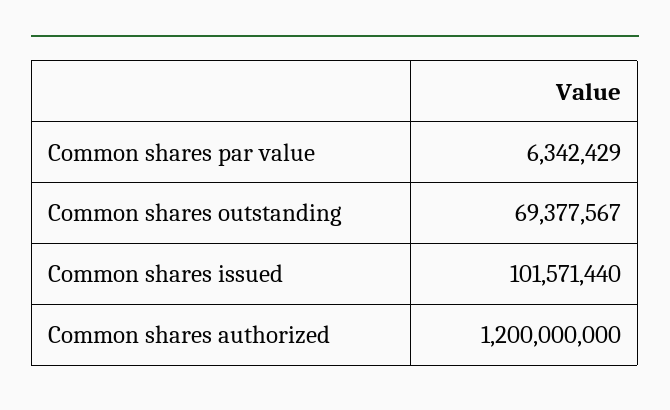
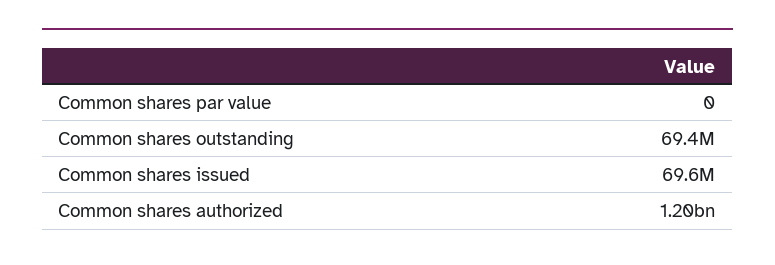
  {
-   "Common shares par value": 6342429,
+   "Common shares par value": 0,
    "Common shares outstanding": 69377567,
-   "Common shares issued": 101571440,
+   "Common shares issued": 69600000,
    "Common shares authorized": 1200000000
  }

